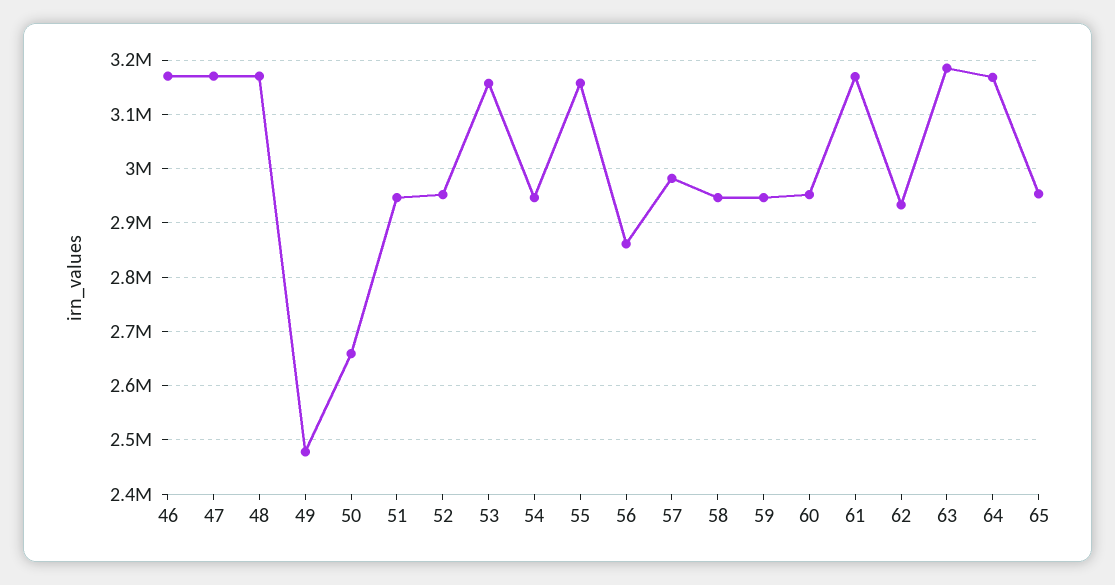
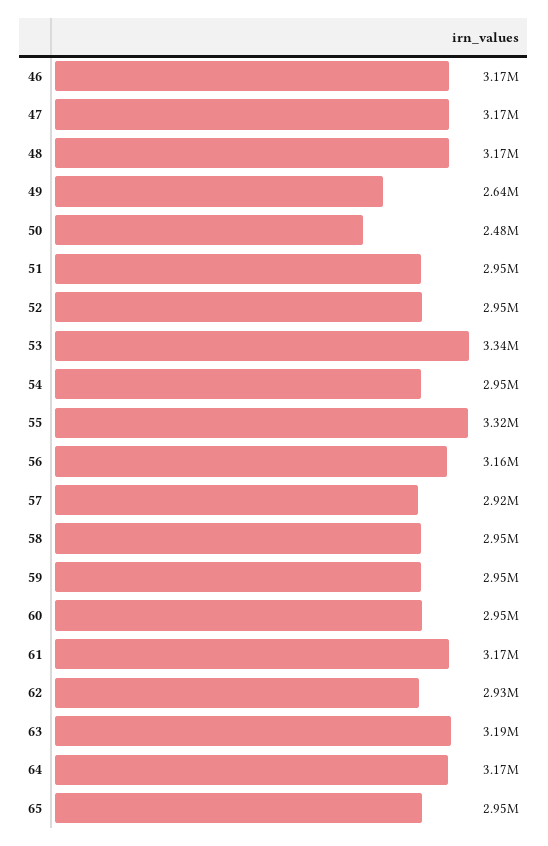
  {
    "46": 3170000,
    "47": 3170000,
    "48": 3170000,
-   "49": 2480000,
+   "49": 2640000,
-   "50": 2660000,
+   "50": 2480000,
    "51": 2950000,
    "52": 2950000,
-   "53": 3160000,
+   "53": 3340000,
    "54": 2950000,
-   "55": 3160000,
+   "55": 3320000,
-   "56": 2860000,
+   "56": 3160000,
-   "57": 2980000,
+   "57": 2920000,
    "58": 2950000,
    "59": 2950000,
    "60": 2950000,
    "61": 3170000,
    "62": 2930000,
    "63": 3190000,
    "64": 3170000,
    "65": 2950000
  }

